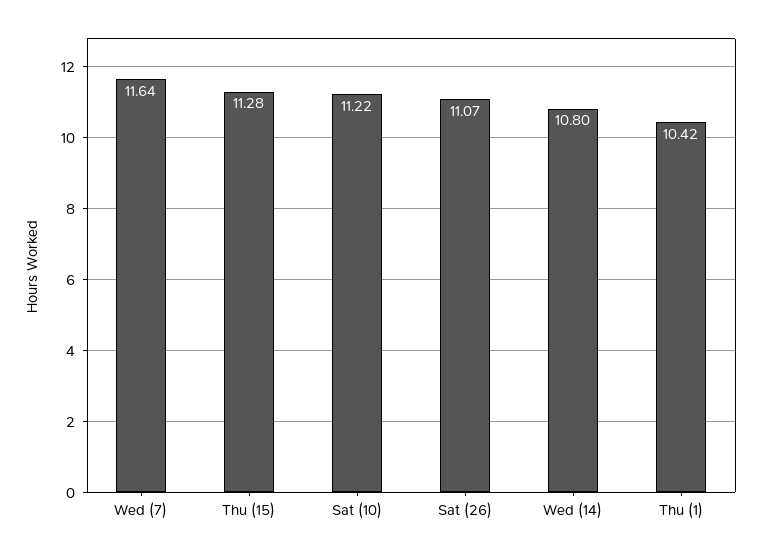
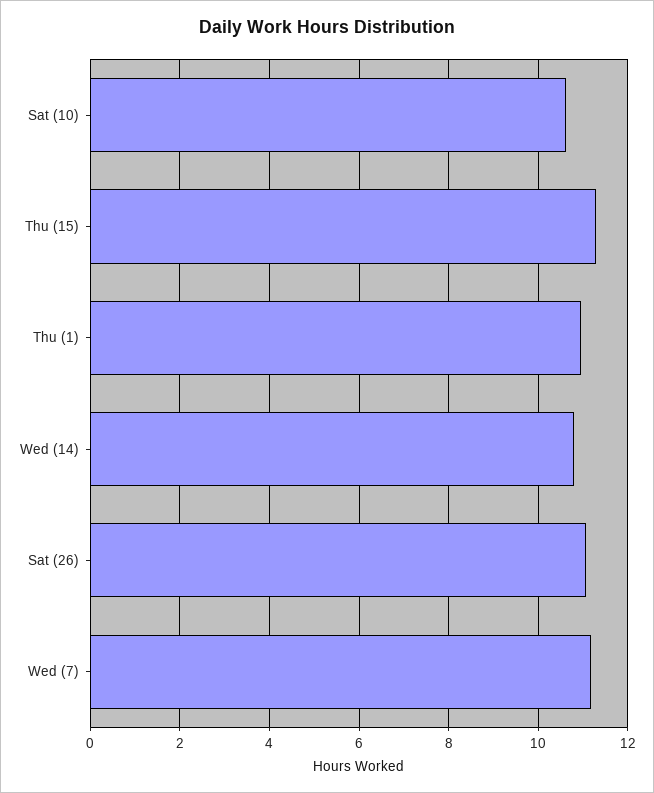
  {
-   "Wed (7)": 11.64,
+   "Wed (7)": 11.2,
    "Thu (15)": 11.28,
-   "Sat (10)": 11.22,
+   "Sat (10)": 10.6,
    "Sat (26)": 11.07,
    "Wed (14)": 10.8,
-   "Thu (1)": 10.42
+   "Thu (1)": 11
  }

